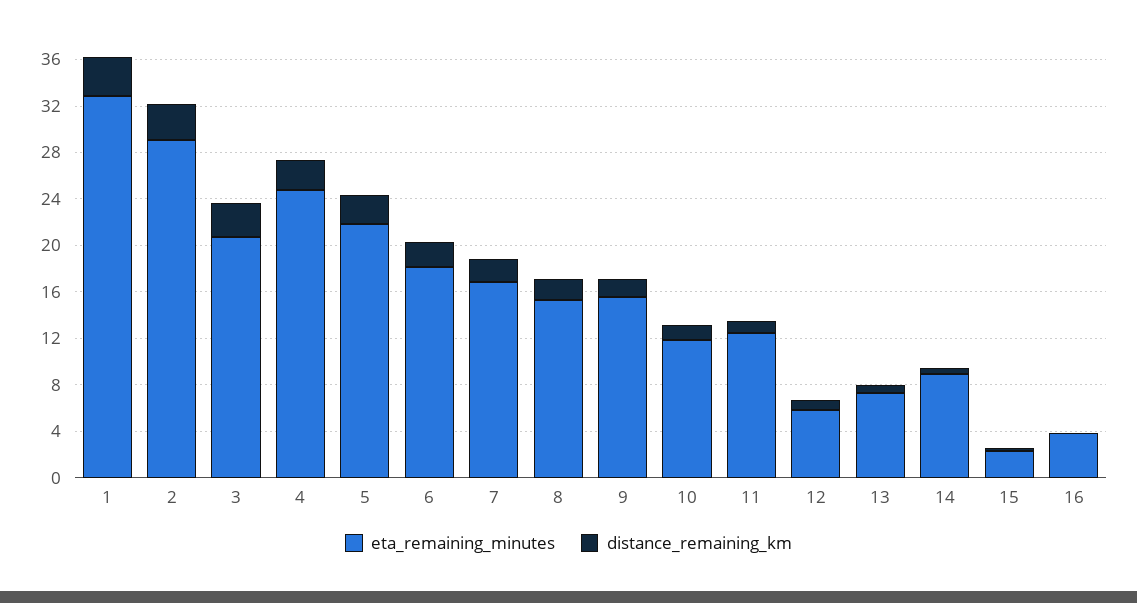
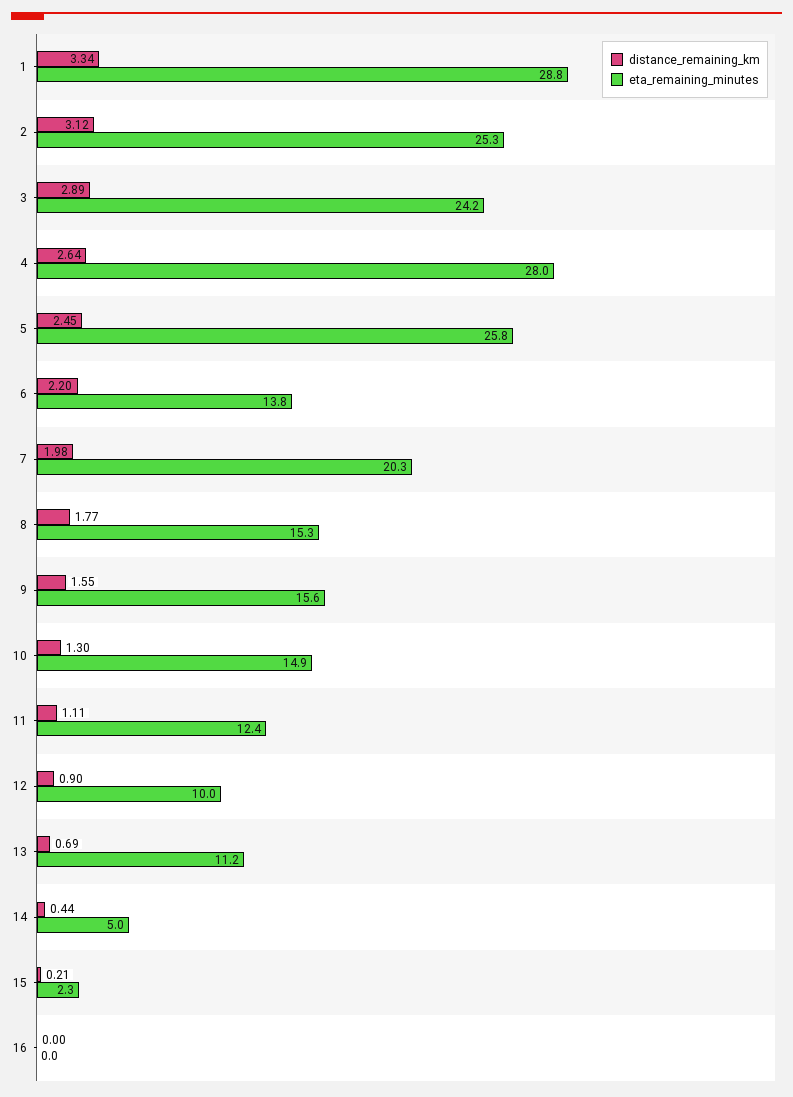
  {
    "eta_remaining_minutes": {
-     "1": 33,
+     "1": 28.8,
-     "2": 29,
+     "2": 25.3,
-     "3": 21,
+     "3": 24.2,
-     "4": 25,
+     "4": 28,
-     "5": 22,
+     "5": 25.8,
-     "6": 18,
+     "6": 13.8,
-     "7": 17,
+     "7": 20.3,
      "8": 15.3,
      "9": 15.6,
-     "10": 12,
+     "10": 14.9,
      "11": 12.4,
-     "12": 6,
+     "12": 10,
-     "13": 7,
+     "13": 11.2,
-     "14": 9,
+     "14": 5,
      "15": 2.3,
-     "16": 4
+     "16": 0
    },
    "distance_remaining_km": {
      "1": 3.34,
      "2": 3.12,
      "3": 2.89,
      "4": 2.64,
      "5": 2.45,
      "6": 2.2,
      "7": 1.98,
      "8": 1.77,
      "9": 1.55,
      "10": 1.3,
      "11": 1.11,
      "12": 0.9,
      "13": 0.69,
      "14": 0.44,
      "15": 0.21,
      "16": 0
    }
  }

